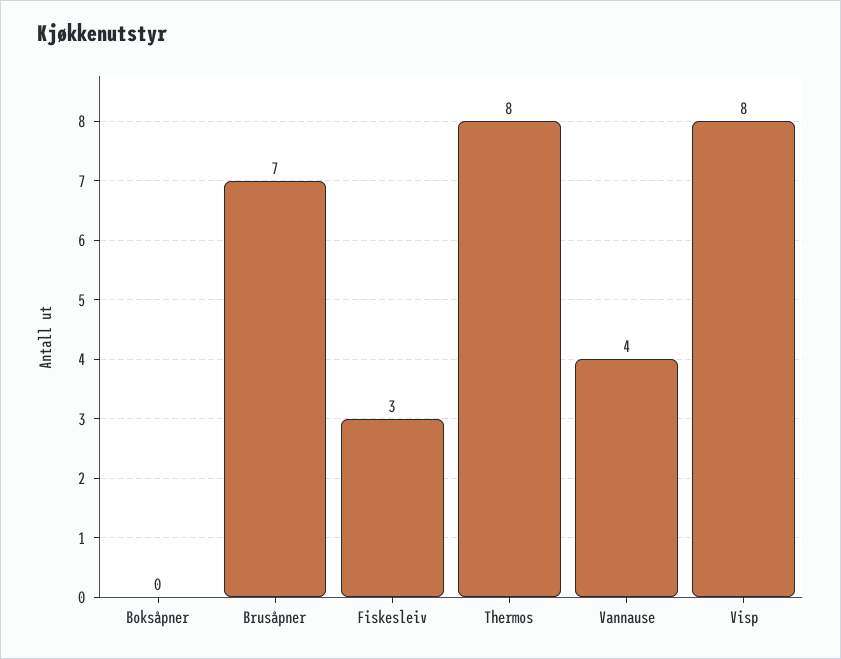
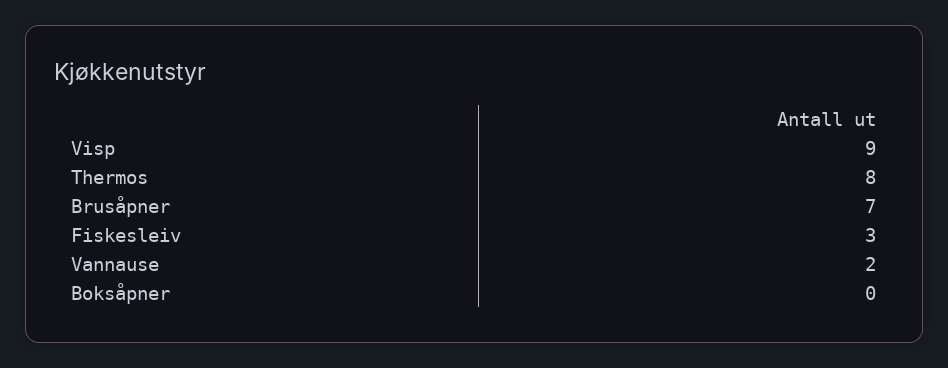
  {
    "Boksåpner": 0,
    "Brusåpner": 7,
    "Fiskesleiv": 3,
    "Thermos": 8,
-   "Vannause": 4,
+   "Vannause": 2,
-   "Visp": 8
+   "Visp": 9
  }

